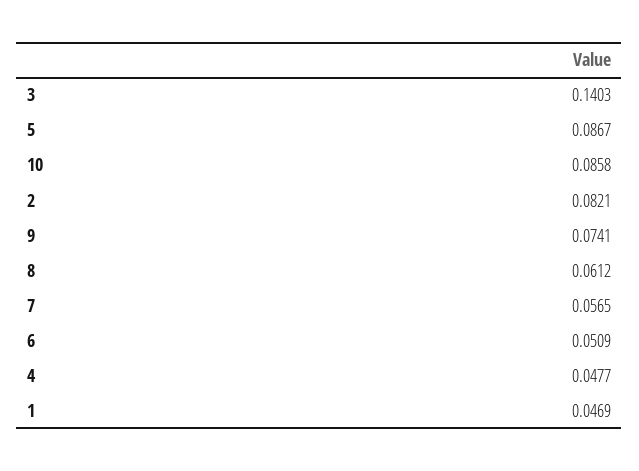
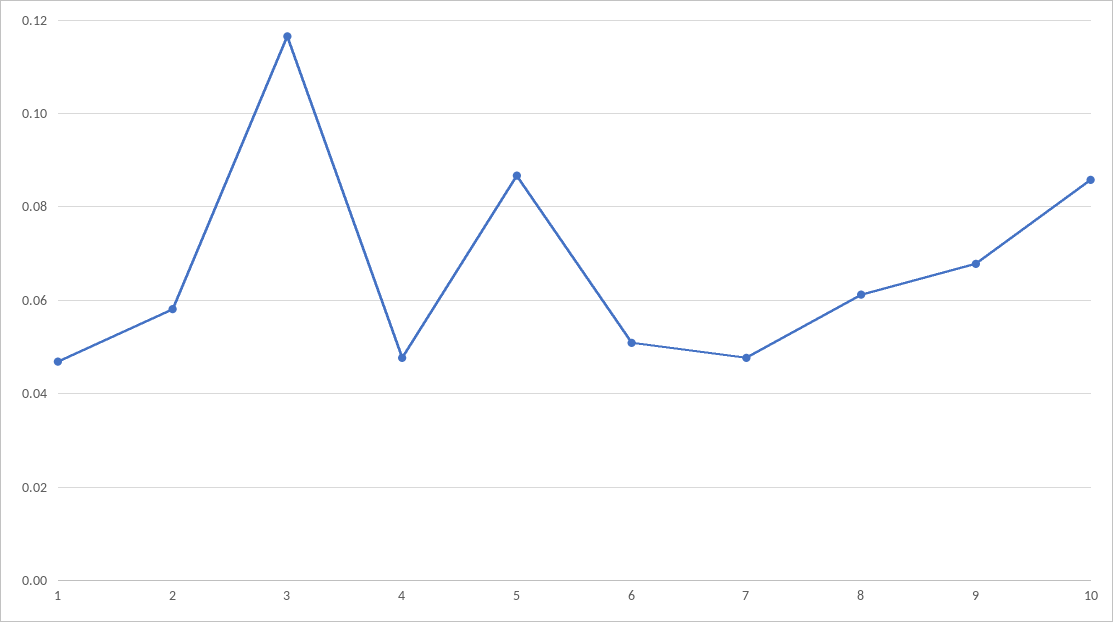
  {
-   "3": 0.1403,
+   "3": 0.116,
    "5": 0.0867,
    "10": 0.0858,
-   "2": 0.0821,
+   "2": 0.058,
-   "9": 0.0741,
+   "9": 0.068,
    "8": 0.0612,
-   "7": 0.0565,
+   "7": 0.048,
    "6": 0.0509,
    "4": 0.0477,
    "1": 0.0469
  }

